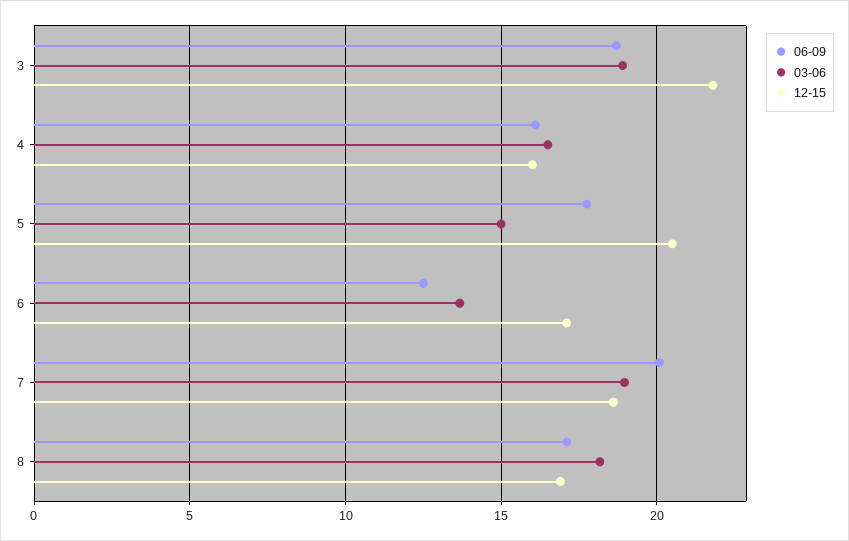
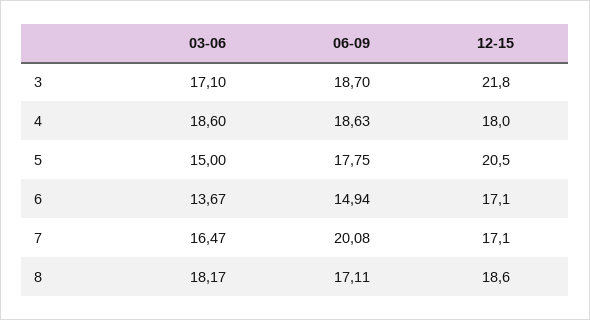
  {
    "06-09": {
      "3": 18.7,
-     "4": 16,
+     "4": 18.63,
      "5": 17.75,
-     "6": 12.5,
+     "6": 14.94,
      "7": 20.08,
      "8": 17.11
    },
    "03-06": {
-     "3": 19,
+     "3": 17.1,
-     "4": 16.5,
+     "4": 18.6,
      "5": 15,
      "6": 13.67,
-     "7": 19,
+     "7": 16.47,
      "8": 18.17
    },
    "12-15": {
      "3": 21.8,
-     "4": 16,
+     "4": 18,
      "5": 20.5,
      "6": 17.1,
-     "7": 18.5,
+     "7": 17.1,
-     "8": 17
+     "8": 18.6
    }
  }

